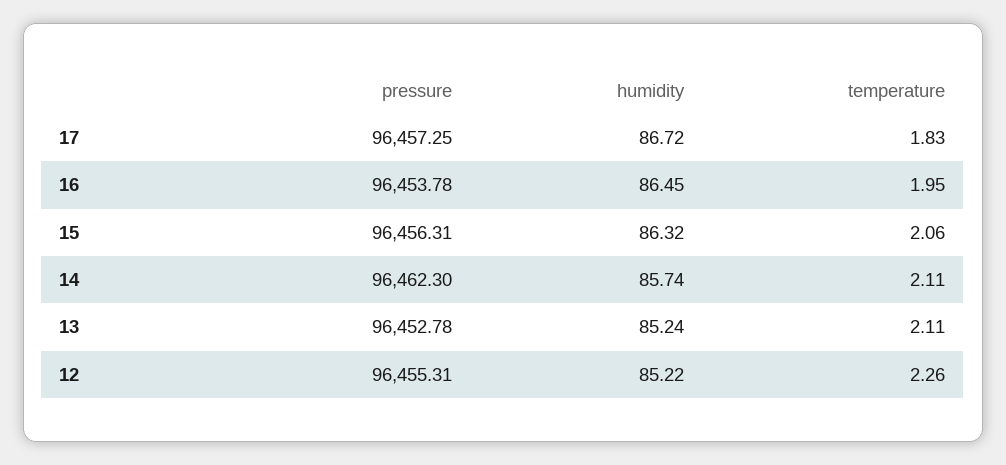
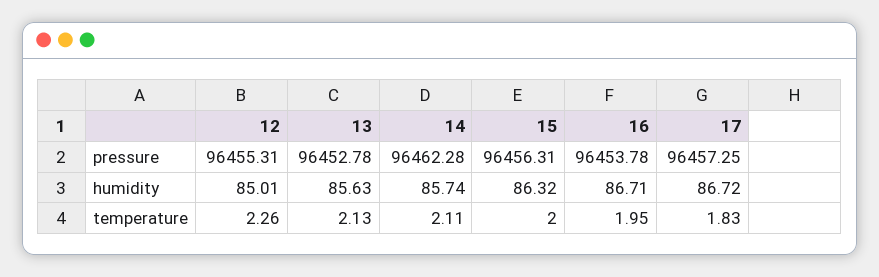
  {
    "pressure": {
      "17": 96457.25,
      "16": 96453.78,
      "15": 96456.31,
-     "14": 96462.3,
+     "14": 96462.28,
      "13": 96452.78,
      "12": 96455.31
    },
    "humidity": {
      "17": 86.72,
-     "16": 86.45,
+     "16": 86.71,
      "15": 86.32,
      "14": 85.74,
-     "13": 85.24,
+     "13": 85.63,
-     "12": 85.22
+     "12": 85.01
    },
    "temperature": {
      "17": 1.83,
      "16": 1.95,
-     "15": 2.06,
+     "15": 2,
      "14": 2.11,
-     "13": 2.11,
+     "13": 2.13,
      "12": 2.26
    }
  }

